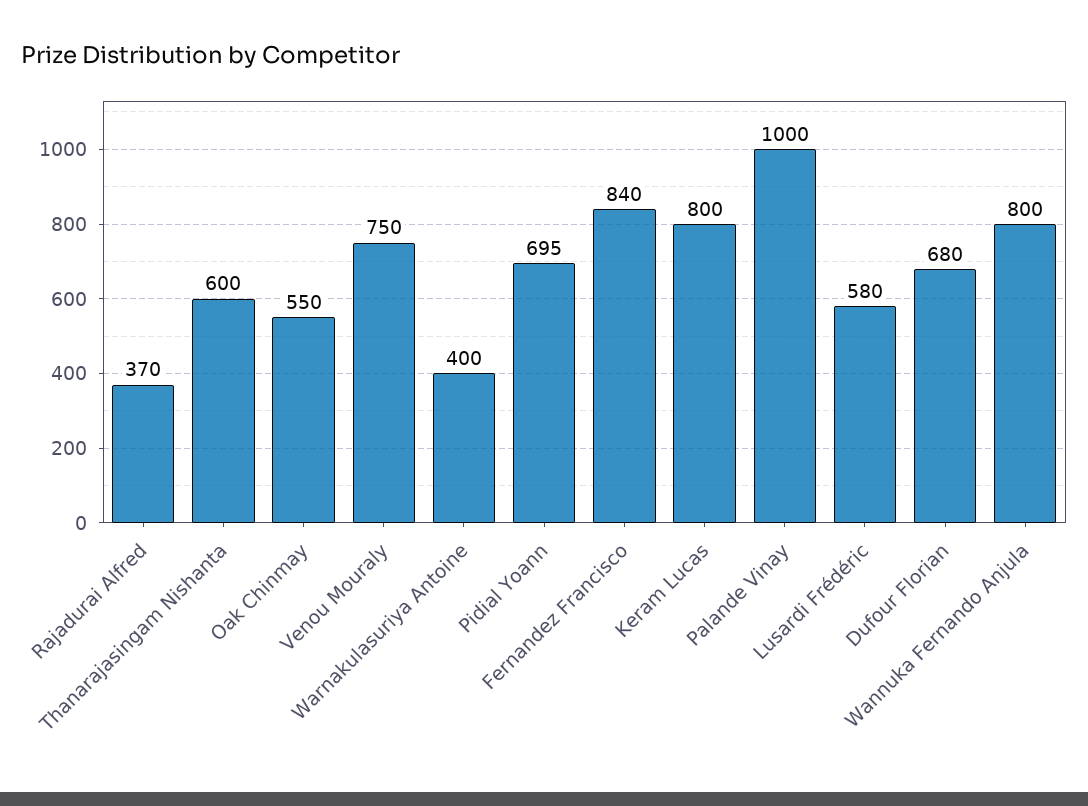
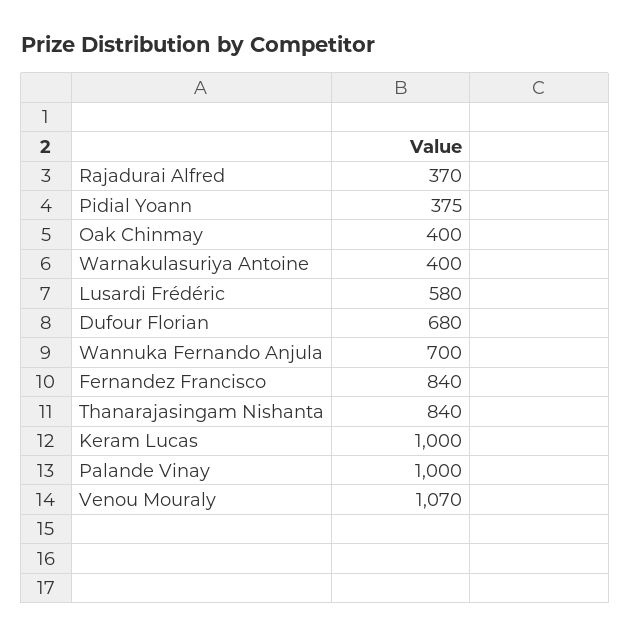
  {
    "Rajadurai Alfred": 370,
-   "Thanarajasingam Nishanta": 600,
+   "Thanarajasingam Nishanta": 840,
-   "Oak Chinmay": 550,
+   "Oak Chinmay": 400,
-   "Venou Mouraly": 750,
+   "Venou Mouraly": 1070,
    "Warnakulasuriya Antoine": 400,
-   "Pidial Yoann": 695,
+   "Pidial Yoann": 375,
    "Fernandez Francisco": 840,
-   "Keram Lucas": 800,
+   "Keram Lucas": 1000,
    "Palande Vinay": 1000,
    "Lusardi Frédéric": 580,
    "Dufour Florian": 680,
-   "Wannuka Fernando Anjula": 800
+   "Wannuka Fernando Anjula": 700
  }

